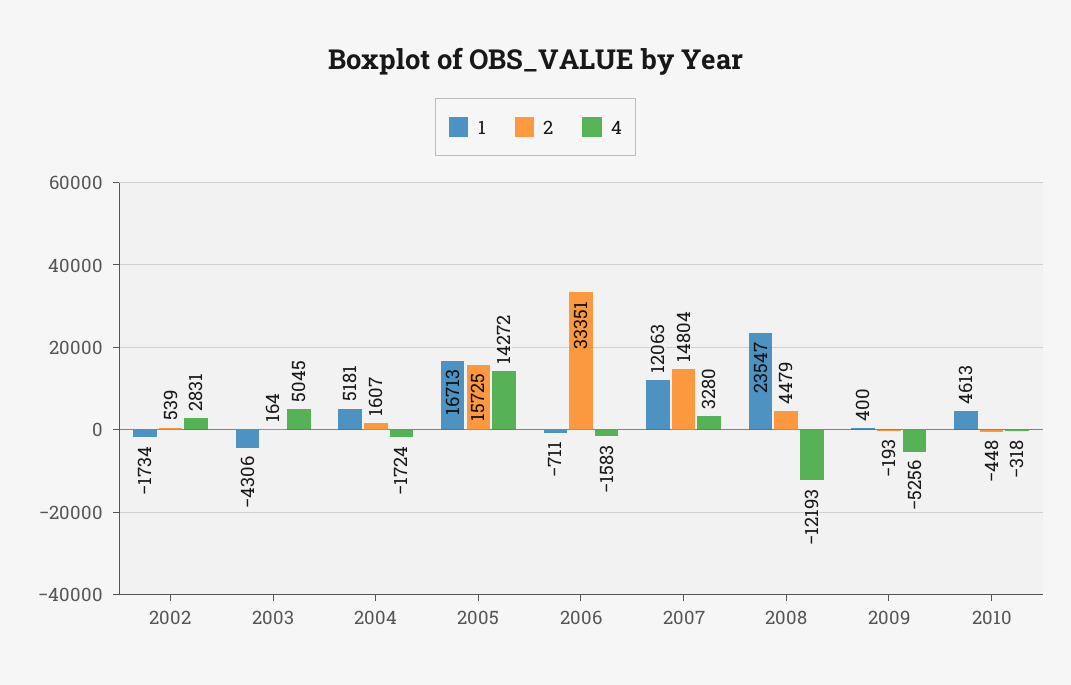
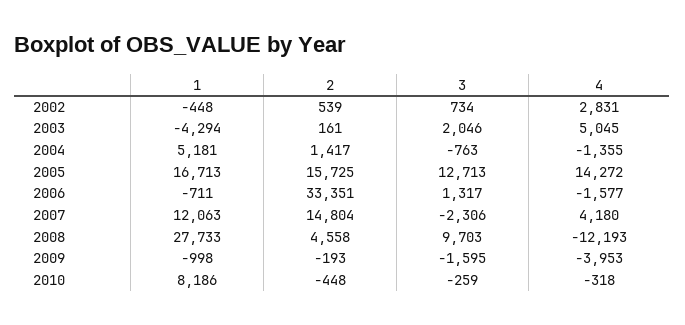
  {
    "1": {
-     "2002": -1734,
+     "2002": -448,
-     "2003": -4306,
+     "2003": -4294,
      "2004": 5181,
      "2005": 16713,
      "2006": -711,
      "2007": 12063,
-     "2008": 23547,
+     "2008": 27733,
-     "2009": 400,
+     "2009": -998,
-     "2010": 4613
+     "2010": 8186
    },
    "2": {
      "2002": 539,
-     "2003": 164,
+     "2003": 161,
-     "2004": 1607,
+     "2004": 1417,
      "2005": 15725,
      "2006": 33351,
      "2007": 14804,
-     "2008": 4479,
+     "2008": 4558,
      "2009": -193,
      "2010": -448
    },
    "4": {
      "2002": 2831,
      "2003": 5045,
-     "2004": -1724,
+     "2004": -1355,
      "2005": 14272,
-     "2006": -1583,
+     "2006": -1577,
-     "2007": 3280,
+     "2007": 4180,
      "2008": -12193,
-     "2009": -5256,
+     "2009": -3953,
      "2010": -318
-   }
+   },
+   "3": {
+     "2002": 734,
+     "2003": 2046,
+     "2004": -763,
+     "2005": 12713,
+     "2006": 1317,
+     "2007": -2306,
+     "2008": 9703,
+     "2009": -1595,
+     "2010": -259
+   }
  }

